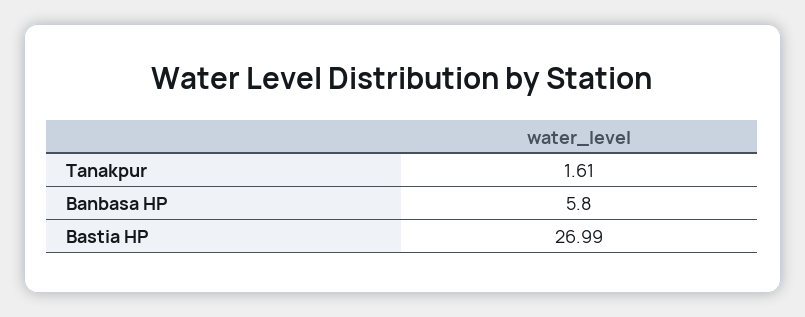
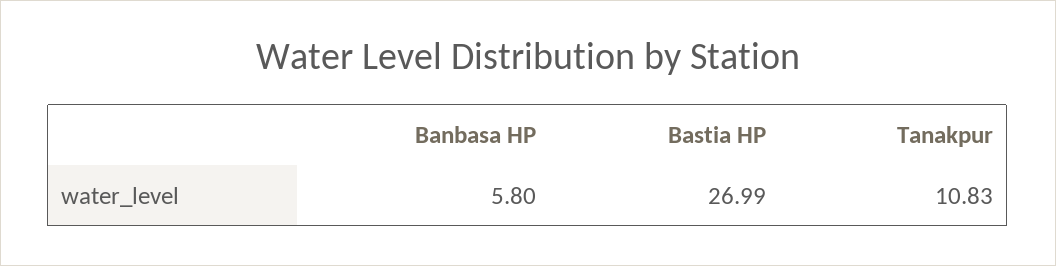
  {
-   "Tanakpur": 1.61,
+   "Tanakpur": 10.83,
    "Banbasa HP": 5.8,
    "Bastia HP": 26.99
  }

